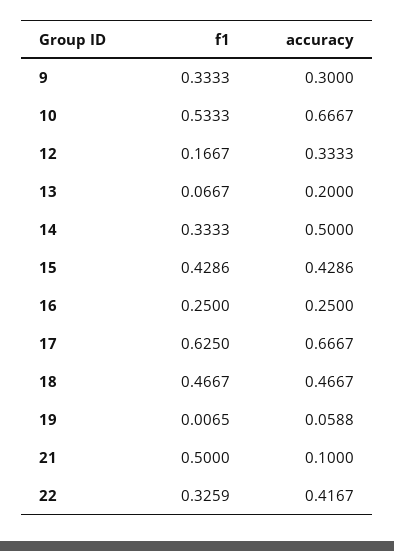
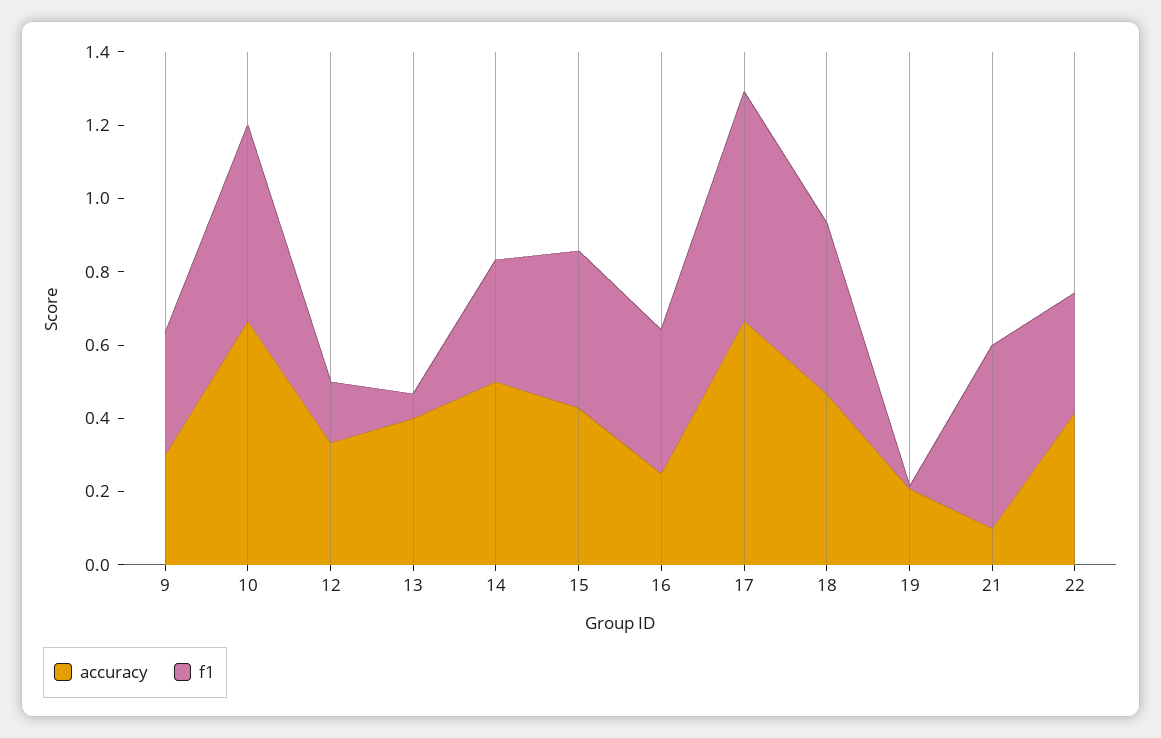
  {
    "f1": {
      "9": 0.3333,
      "10": 0.5333,
      "12": 0.1667,
      "13": 0.0667,
      "14": 0.3333,
      "15": 0.4286,
-     "16": 0.25,
+     "16": 0.4,
      "17": 0.625,
      "18": 0.4667,
      "19": 0.0065,
      "21": 0.5,
      "22": 0.3259
    },
    "accuracy": {
      "9": 0.3,
      "10": 0.6667,
      "12": 0.3333,
-     "13": 0.2,
+     "13": 0.4,
      "14": 0.5,
      "15": 0.4286,
      "16": 0.25,
      "17": 0.6667,
      "18": 0.4667,
-     "19": 0.0588,
+     "19": 0.2,
      "21": 0.1,
      "22": 0.4167
    }
  }

